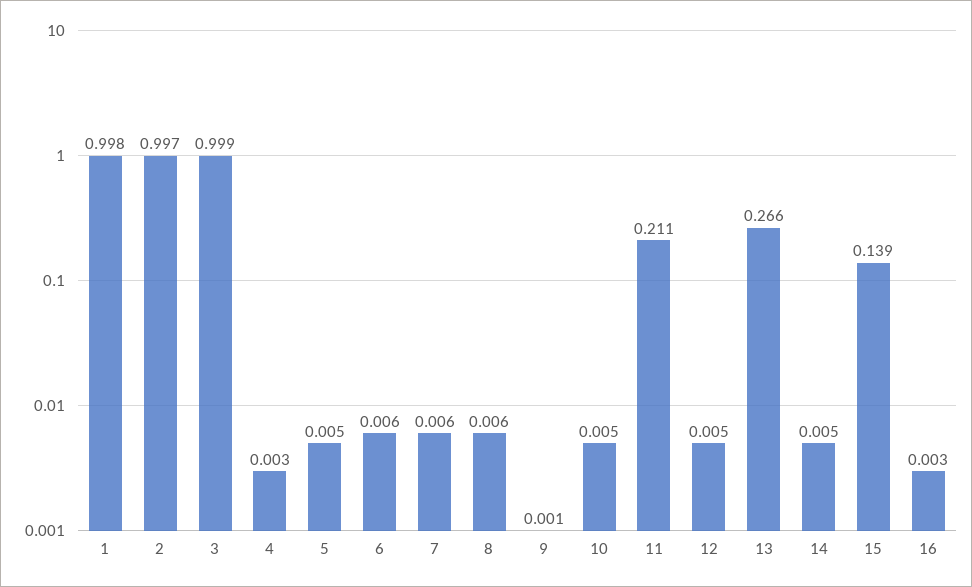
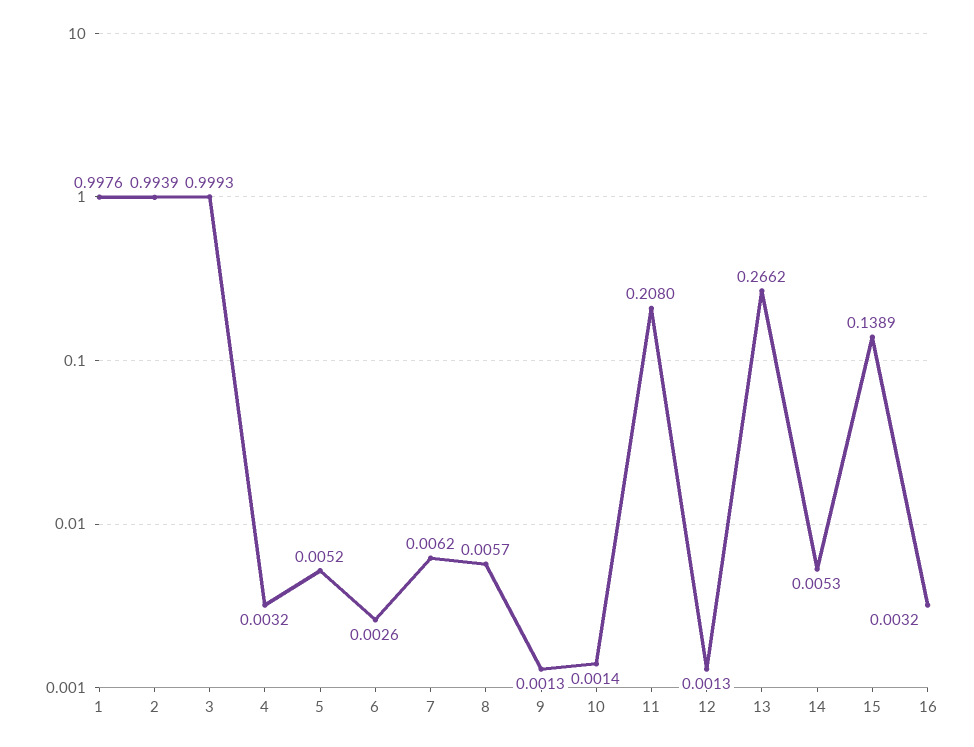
  {
    "1": 0.9976,
-   "2": 0.997,
+   "2": 0.9939,
    "3": 0.9993,
    "4": 0.0032,
    "5": 0.0052,
-   "6": 0.006,
+   "6": 0.0026,
    "7": 0.0062,
    "8": 0.0057,
    "9": 0.0013,
-   "10": 0.005,
+   "10": 0.0014,
-   "11": 0.211,
+   "11": 0.208,
-   "12": 0.005,
+   "12": 0.0013,
    "13": 0.2662,
    "14": 0.0053,
    "15": 0.1389,
    "16": 0.0032
  }

